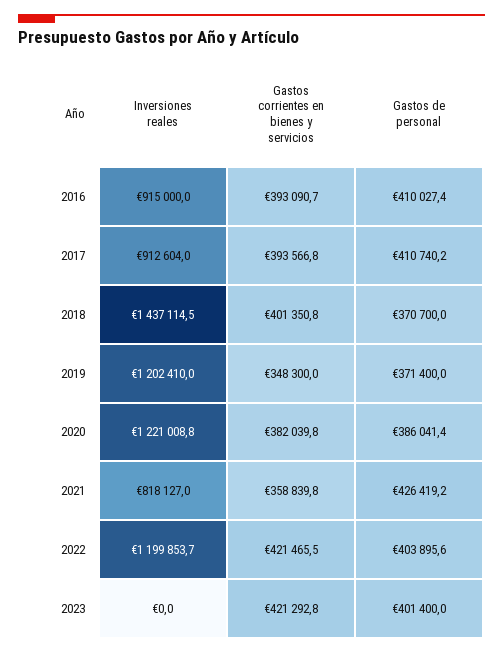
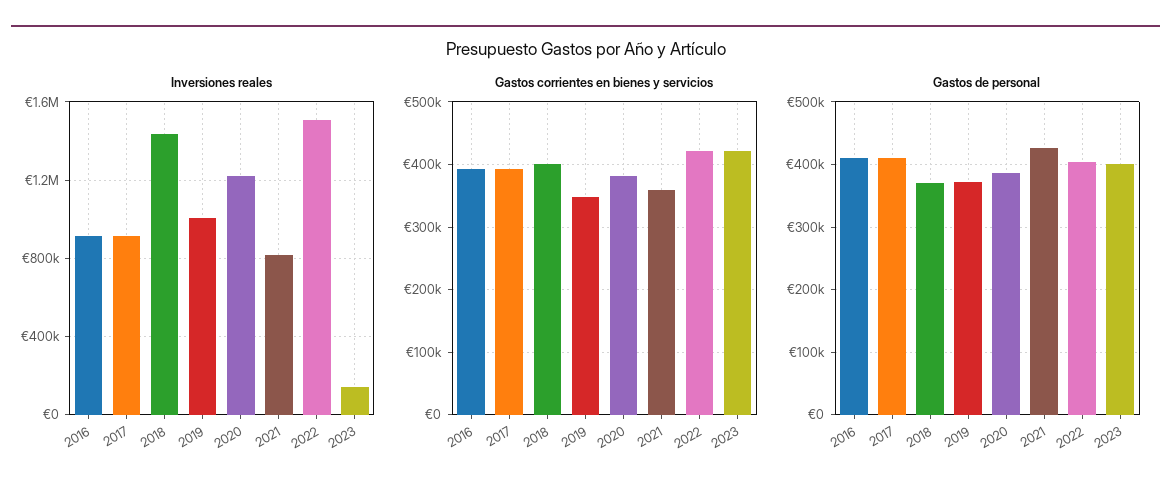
  {
    "Inversiones reales": {
      "2016": 915000,
      "2017": 912604,
      "2018": 1437114.5,
-     "2019": 1202410,
+     "2019": 1000000,
      "2020": 1221008.8,
      "2021": 818127,
-     "2022": 1199853.7,
+     "2022": 1500000,
-     "2023": 0
+     "2023": 150000
    },
    "Gastos corrientes en bienes y servicios": {
      "2016": 393090.7,
      "2017": 393566.8,
      "2018": 401350.8,
      "2019": 348300,
      "2020": 382039.8,
      "2021": 358839.8,
      "2022": 421465.5,
      "2023": 421292.8
    },
    "Gastos de personal": {
      "2016": 410027.4,
      "2017": 410740.2,
      "2018": 370700,
      "2019": 371400,
      "2020": 386041.4,
      "2021": 426419.2,
      "2022": 403895.6,
      "2023": 401400
    }
  }

